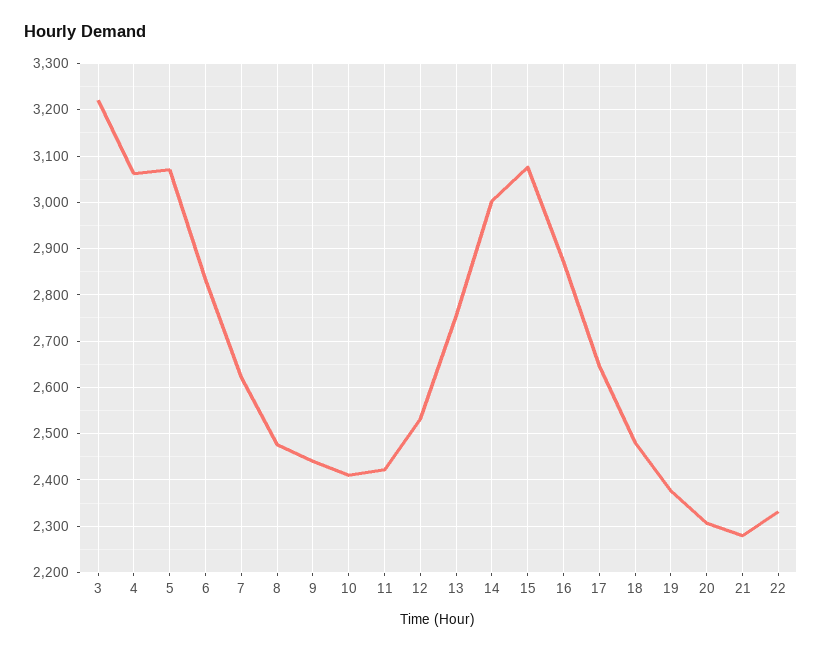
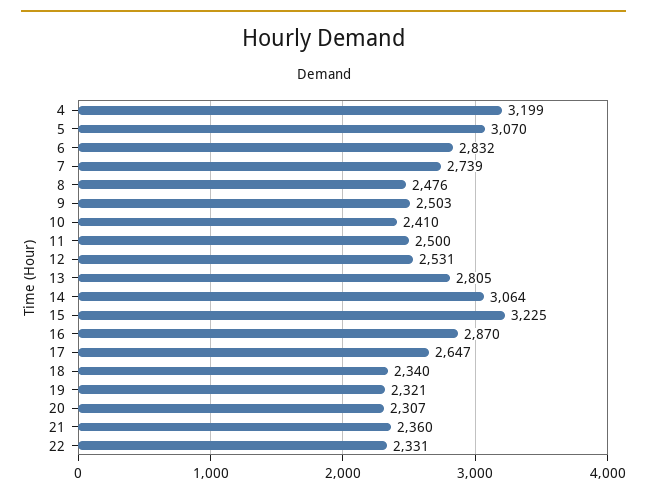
  {
-   "3": 3220,
-   "4": 3060,
+   "4": 3199,
    "5": 3070,
    "6": 2832,
-   "7": 2620,
+   "7": 2739,
    "8": 2476,
-   "9": 2440,
+   "9": 2503,
    "10": 2410,
-   "11": 2420,
+   "11": 2500,
    "12": 2531,
-   "13": 2760,
+   "13": 2805,
-   "14": 3000,
+   "14": 3064,
-   "15": 3080,
+   "15": 3225,
    "16": 2870,
    "17": 2647,
-   "18": 2480,
+   "18": 2340,
-   "19": 2380,
+   "19": 2321,
    "20": 2307,
-   "21": 2280,
+   "21": 2360,
    "22": 2331
  }

